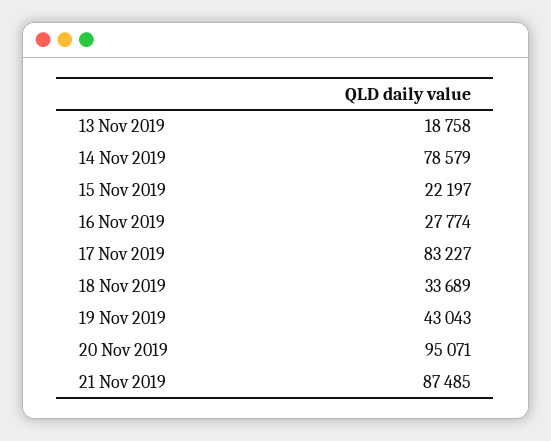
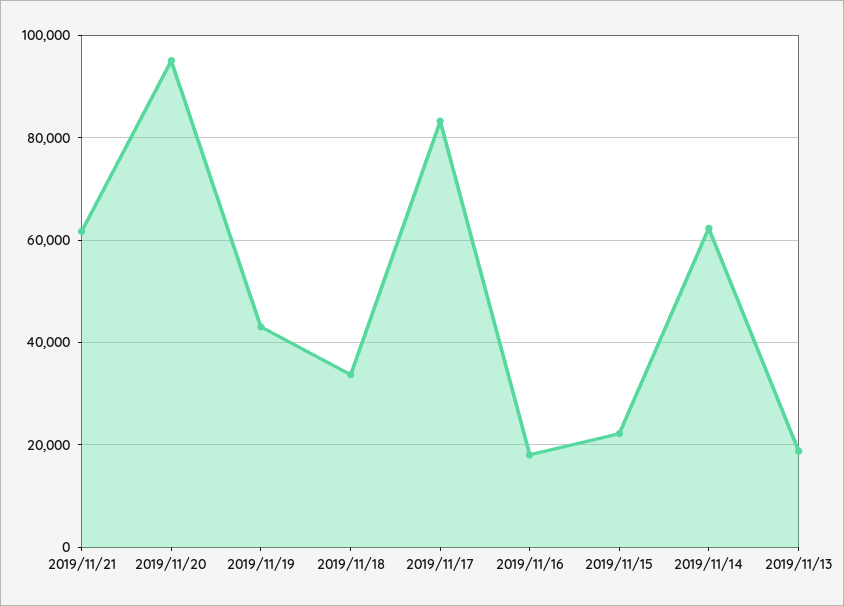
  {
    "13 Nov 2019": 18758,
-   "14 Nov 2019": 78579,
+   "14 Nov 2019": 62000,
    "15 Nov 2019": 22197,
-   "16 Nov 2019": 27774,
+   "16 Nov 2019": 18000,
    "17 Nov 2019": 83227,
    "18 Nov 2019": 33689,
    "19 Nov 2019": 43043,
    "20 Nov 2019": 95071,
-   "21 Nov 2019": 87485
+   "21 Nov 2019": 62000
  }

